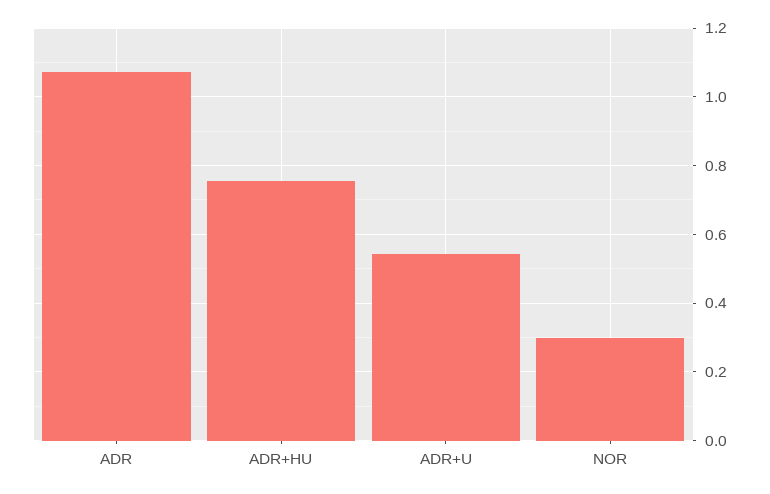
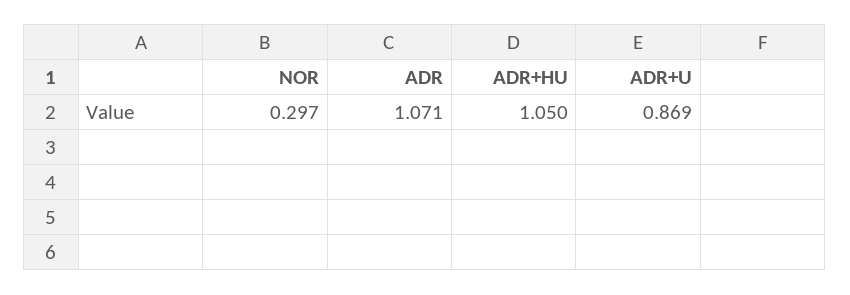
  {
    "ADR": 1.071,
-   "ADR+HU": 0.76,
+   "ADR+HU": 1.05,
-   "ADR+U": 0.54,
+   "ADR+U": 0.869,
    "NOR": 0.297
  }

